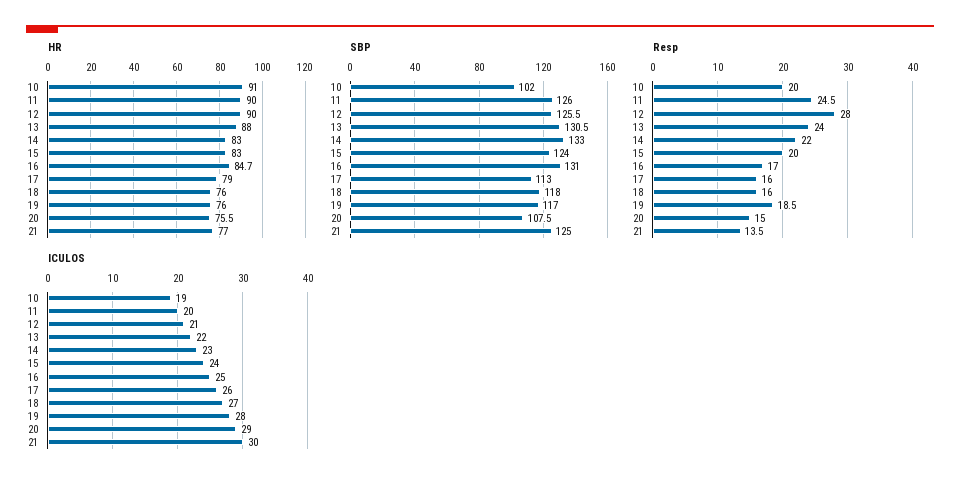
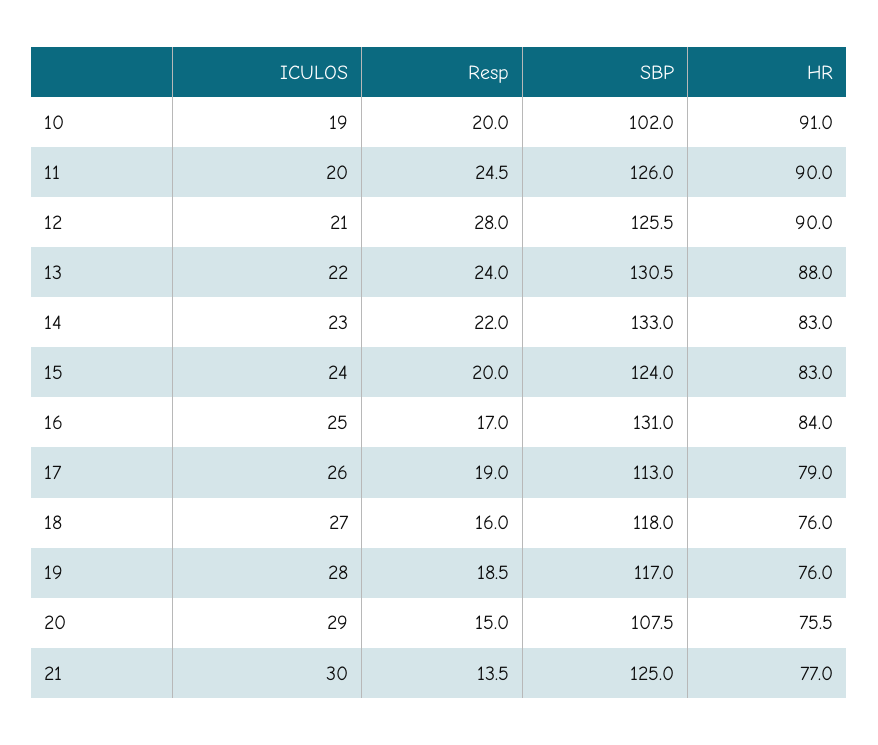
  {
    "HR": {
      "10": 91,
      "11": 90,
      "12": 90,
      "13": 88,
      "14": 83,
      "15": 83,
-     "16": 84.7,
+     "16": 84,
      "17": 79,
      "18": 76,
      "19": 76,
      "20": 75.5,
      "21": 77
    },
    "SBP": {
      "10": 102,
      "11": 126,
      "12": 125.5,
      "13": 130.5,
      "14": 133,
      "15": 124,
      "16": 131,
      "17": 113,
      "18": 118,
      "19": 117,
      "20": 107.5,
      "21": 125
    },
    "Resp": {
      "10": 20,
      "11": 24.5,
      "12": 28,
      "13": 24,
      "14": 22,
      "15": 20,
      "16": 17,
-     "17": 16,
+     "17": 19,
      "18": 16,
      "19": 18.5,
      "20": 15,
      "21": 13.5
    },
    "ICULOS": {
      "10": 19,
      "11": 20,
      "12": 21,
      "13": 22,
      "14": 23,
      "15": 24,
      "16": 25,
      "17": 26,
      "18": 27,
      "19": 28,
      "20": 29,
      "21": 30
    }
  }

